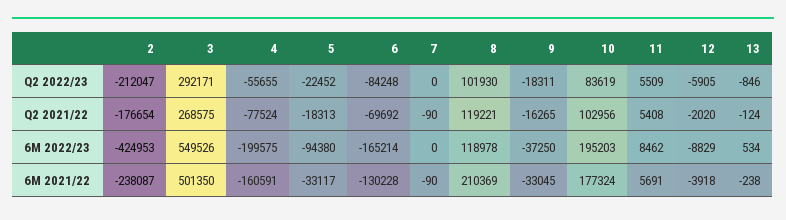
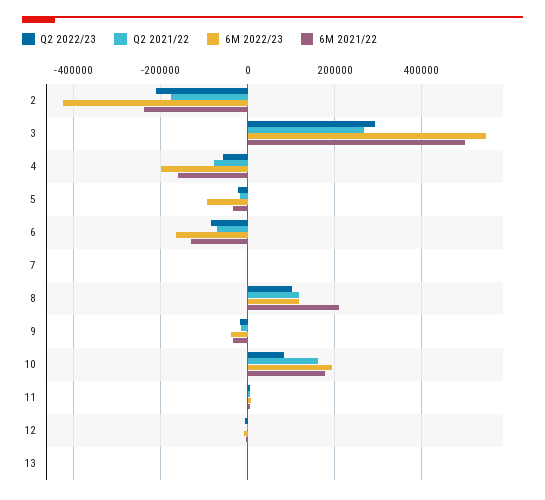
  {
    "Q2 2022/23": {
      "2": -212047,
      "3": 292171,
      "4": -55655,
      "5": -22452,
      "6": -84248,
      "7": 0,
      "8": 101930,
      "9": -18311,
      "10": 83619,
      "11": 5509,
      "12": -5905,
      "13": -846
    },
    "Q2 2021/22": {
      "2": -176654,
      "3": 268575,
      "4": -77524,
      "5": -18313,
      "6": -69692,
      "7": -90,
      "8": 119221,
      "9": -16265,
-     "10": 102956,
+     "10": 160000,
      "11": 5408,
      "12": -2020,
      "13": -124
    },
    "6M 2022/23": {
      "2": -424953,
      "3": 549526,
      "4": -199575,
      "5": -94380,
      "6": -165214,
      "7": 0,
      "8": 118978,
      "9": -37250,
      "10": 195203,
      "11": 8462,
      "12": -8829,
      "13": 534
    },
    "6M 2021/22": {
      "2": -238087,
      "3": 501350,
      "4": -160591,
      "5": -33117,
      "6": -130228,
      "7": -90,
      "8": 210369,
      "9": -33045,
      "10": 177324,
      "11": 5691,
      "12": -3918,
      "13": -238
    }
  }

